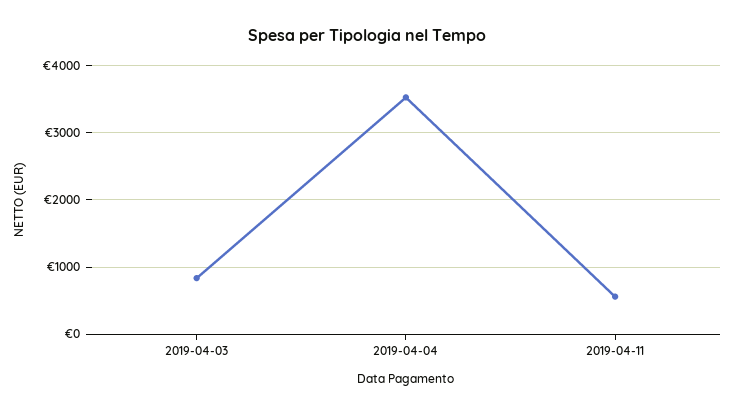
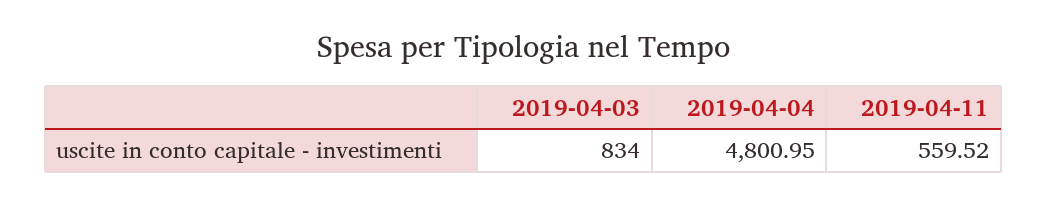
  {
    "2019-04-03": 834,
-   "2019-04-04": 3500,
+   "2019-04-04": 4800.95,
    "2019-04-11": 559.52
  }

